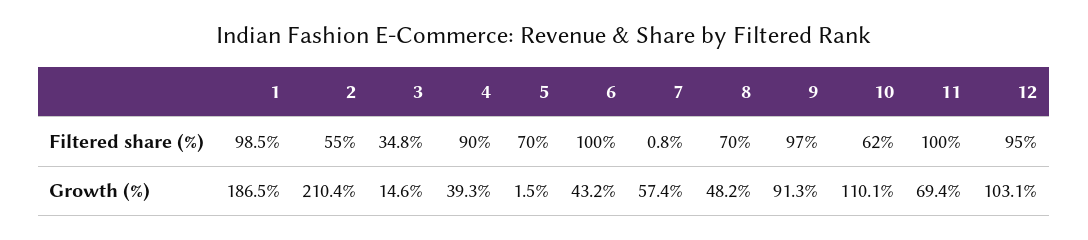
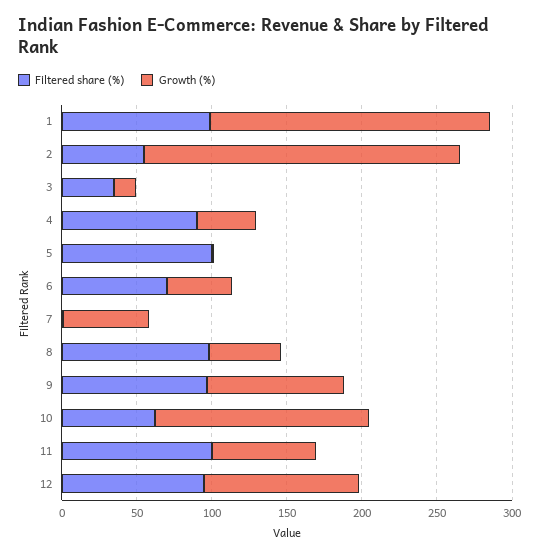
  {
    "Filtered share (%)": {
      "1": 98.5,
      "2": 55,
      "3": 34.8,
      "4": 90,
-     "5": 70,
+     "5": 100,
-     "6": 100,
+     "6": 70,
      "7": 0.8,
-     "8": 70,
+     "8": 100,
      "9": 97,
      "10": 62,
      "11": 100,
      "12": 95
    },
    "Growth (%)": {
      "1": 186.5,
      "2": 210.4,
      "3": 14.6,
      "4": 39.3,
      "5": 1.5,
      "6": 43.2,
      "7": 57.4,
      "8": 48.2,
      "9": 91.3,
-     "10": 110.1,
+     "10": 140,
      "11": 69.4,
      "12": 103.1
    }
  }

